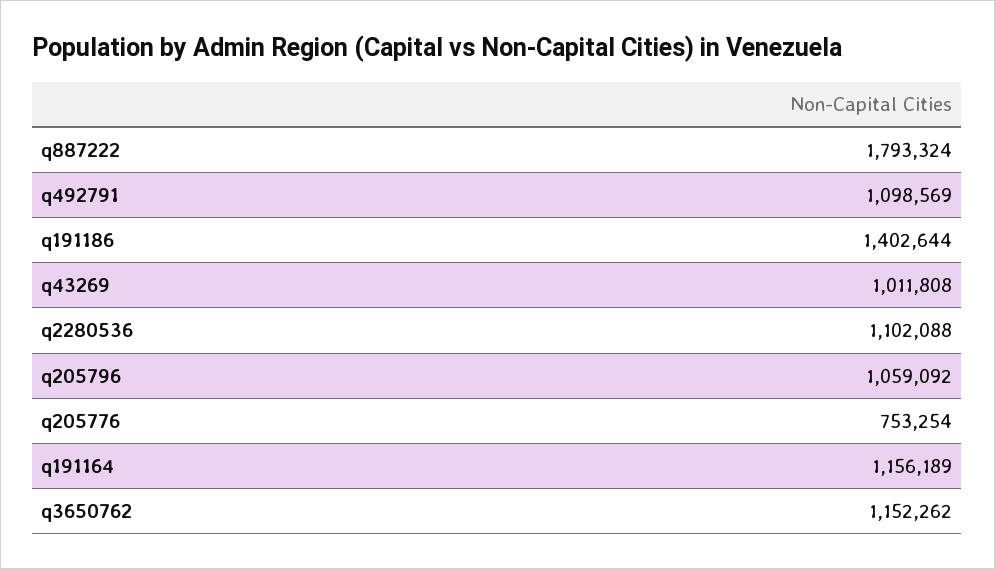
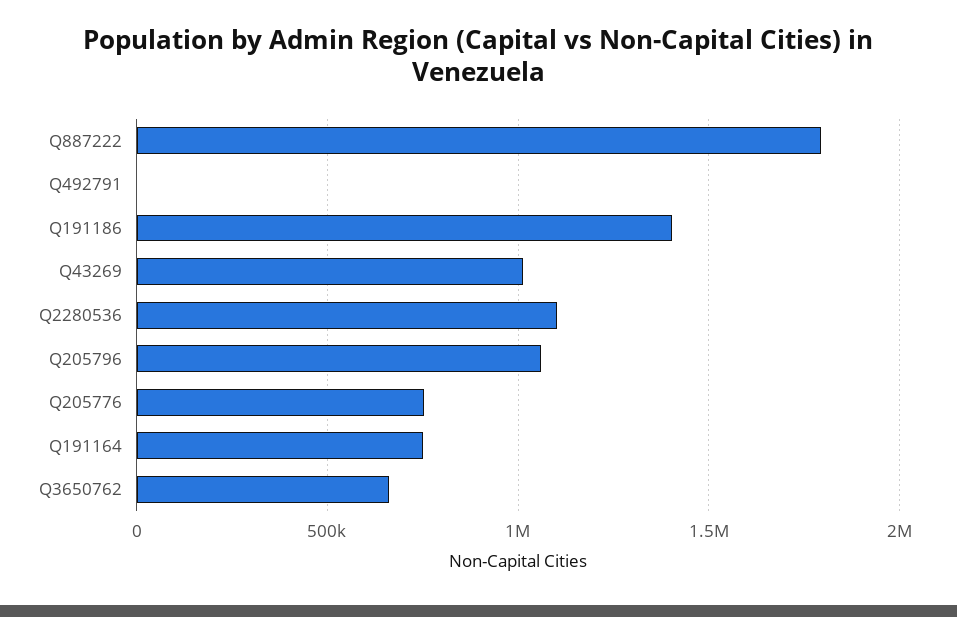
  {
    "q887222": 1793324,
-   "q492791": 1098569,
+   "q492791": 0,
    "q191186": 1402644,
    "q43269": 1011808,
    "q2280536": 1102088,
    "q205796": 1059092,
    "q205776": 753254,
-   "q191164": 1156189,
+   "q191164": 750000,
-   "q3650762": 1152262
+   "q3650762": 650000
  }

